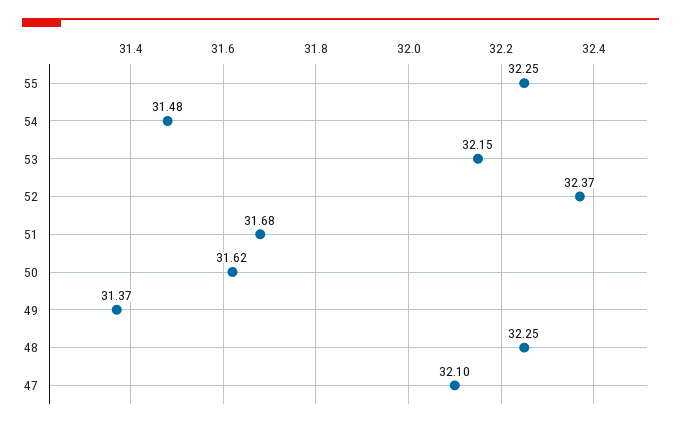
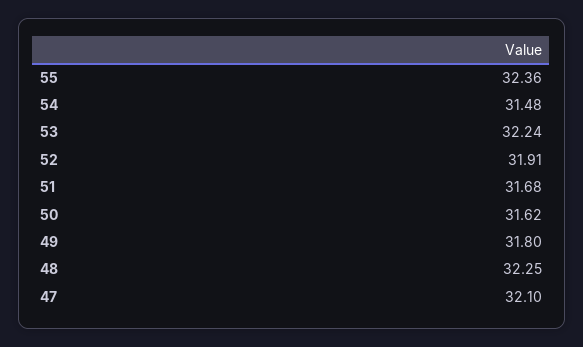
  {
-   "55": 32.25,
+   "55": 32.36,
    "54": 31.48,
-   "53": 32.15,
+   "53": 32.24,
-   "52": 32.37,
+   "52": 31.91,
    "51": 31.68,
    "50": 31.62,
-   "49": 31.37,
+   "49": 31.8,
    "48": 32.25,
    "47": 32.1
  }

